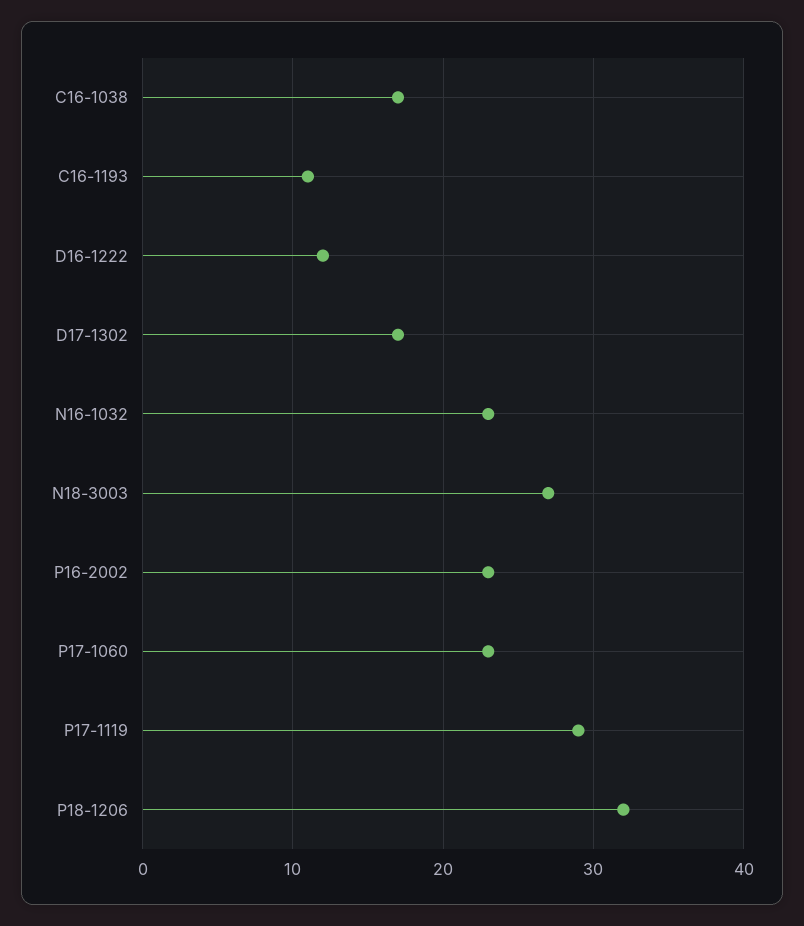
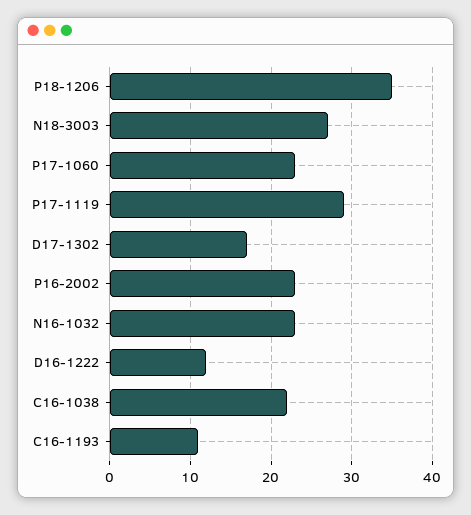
  {
-   "C16-1038": 17,
+   "C16-1038": 22,
    "C16-1193": 11,
    "D16-1222": 12,
    "D17-1302": 17,
    "N16-1032": 23,
    "N18-3003": 27,
    "P16-2002": 23,
    "P17-1060": 23,
    "P17-1119": 29,
-   "P18-1206": 32
+   "P18-1206": 35
  }

